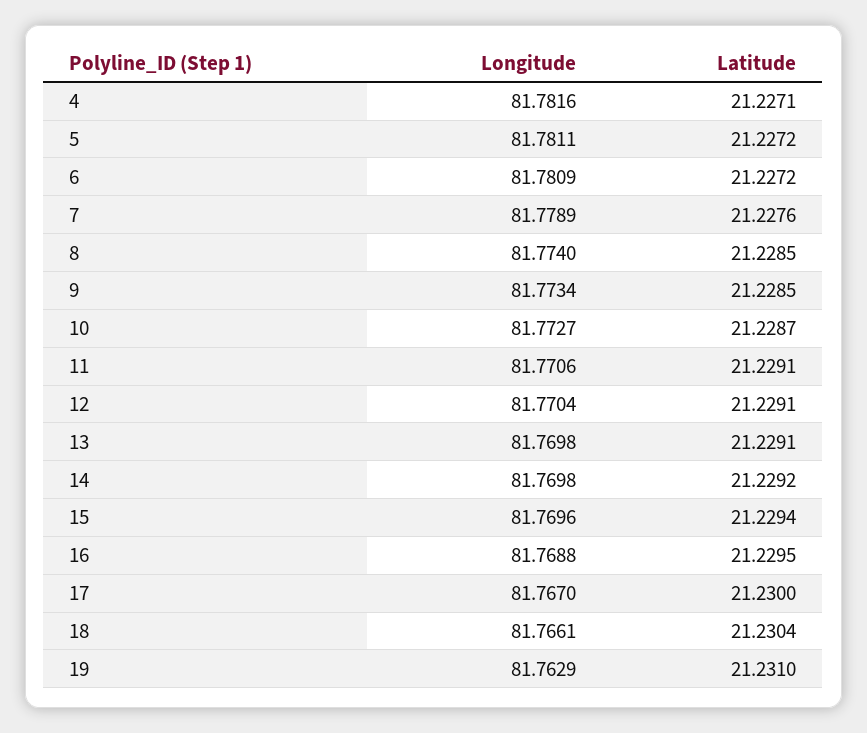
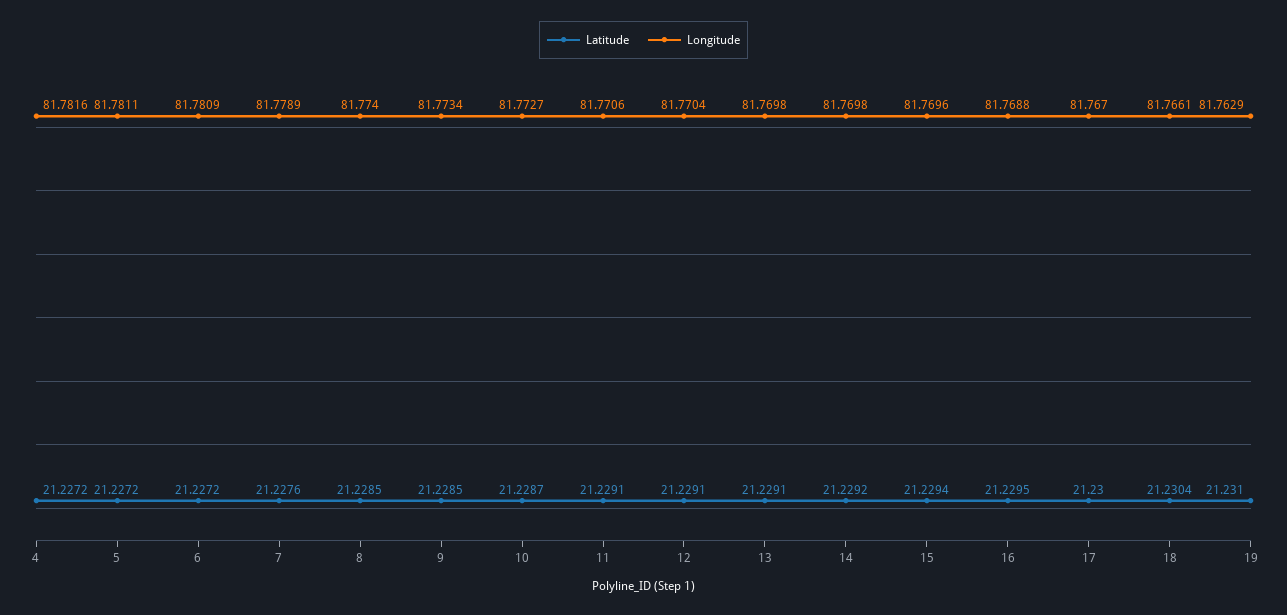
  {
    "Longitude": {
      "4": 81.7816,
      "5": 81.7811,
      "6": 81.7809,
      "7": 81.7789,
      "8": 81.774,
      "9": 81.7734,
      "10": 81.7727,
      "11": 81.7706,
      "12": 81.7704,
      "13": 81.7698,
      "14": 81.7698,
      "15": 81.7696,
      "16": 81.7688,
      "17": 81.767,
      "18": 81.7661,
      "19": 81.7629
    },
    "Latitude": {
-     "4": 21.2271,
+     "4": 21.2272,
      "5": 21.2272,
      "6": 21.2272,
      "7": 21.2276,
      "8": 21.2285,
      "9": 21.2285,
      "10": 21.2287,
      "11": 21.2291,
      "12": 21.2291,
      "13": 21.2291,
      "14": 21.2292,
      "15": 21.2294,
      "16": 21.2295,
      "17": 21.23,
      "18": 21.2304,
      "19": 21.231
    }
  }

